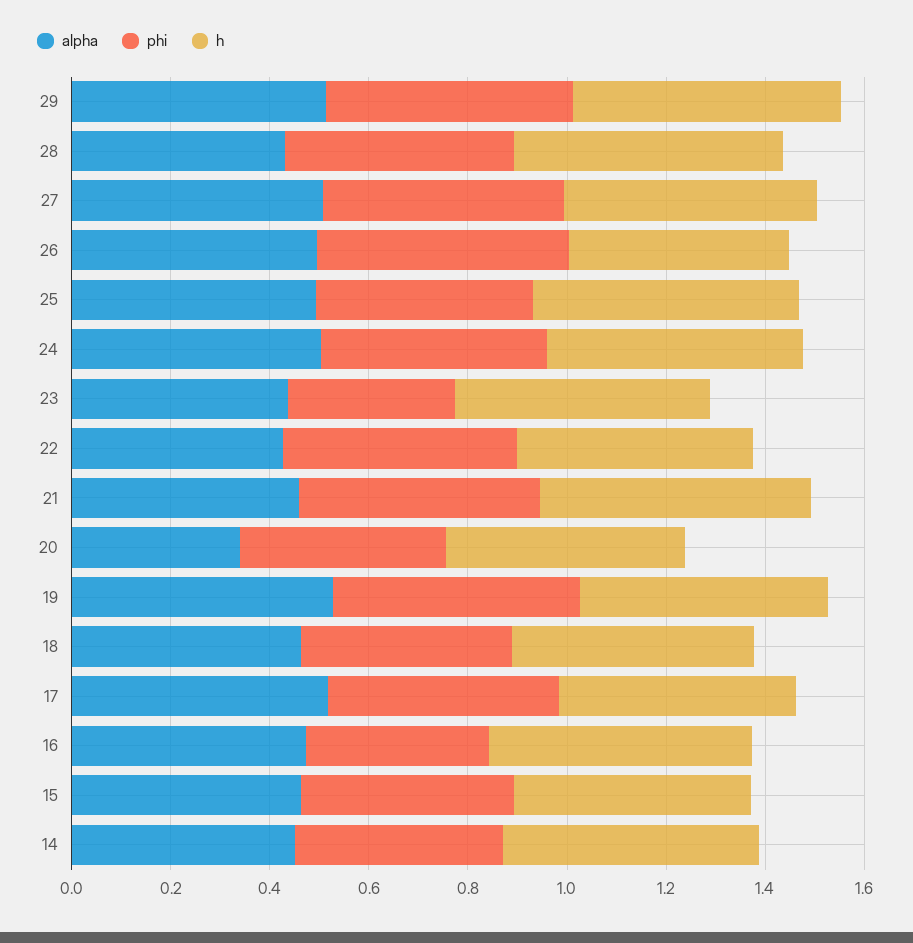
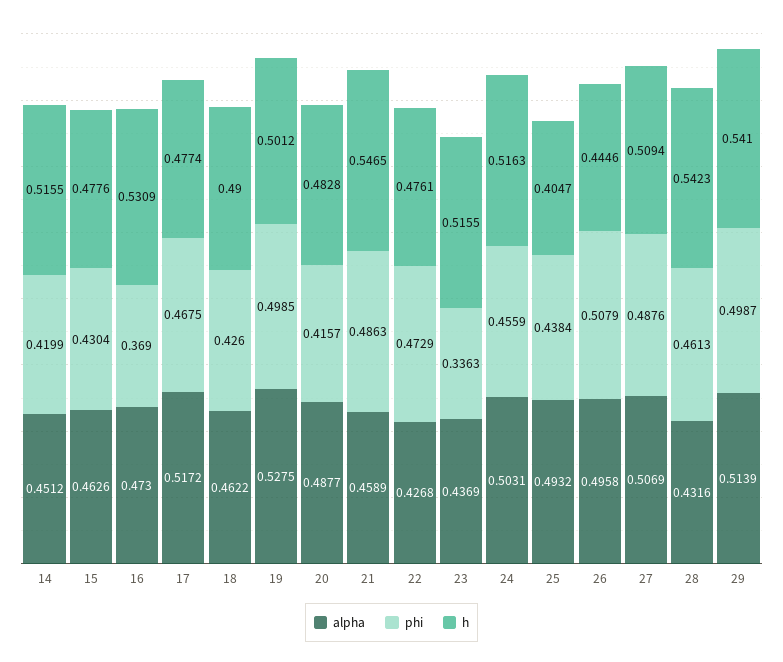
  {
    "alpha": {
      "29": 0.5139,
      "28": 0.4316,
      "27": 0.5069,
      "26": 0.4958,
      "25": 0.4932,
      "24": 0.5031,
      "23": 0.4369,
      "22": 0.4268,
      "21": 0.4589,
-     "20": 0.35,
+     "20": 0.4877,
      "19": 0.5275,
      "18": 0.4622,
      "17": 0.5172,
      "16": 0.473,
      "15": 0.4626,
      "14": 0.4512
    },
    "phi": {
      "29": 0.4987,
      "28": 0.4613,
      "27": 0.4876,
      "26": 0.5079,
      "25": 0.4384,
      "24": 0.4559,
      "23": 0.3363,
      "22": 0.4729,
      "21": 0.4863,
      "20": 0.4157,
      "19": 0.4985,
      "18": 0.426,
      "17": 0.4675,
      "16": 0.369,
      "15": 0.4304,
      "14": 0.4199
    },
    "h": {
      "29": 0.541,
      "28": 0.5423,
      "27": 0.5094,
      "26": 0.4446,
-     "25": 0.55,
+     "25": 0.4047,
      "24": 0.5163,
      "23": 0.5155,
      "22": 0.4761,
      "21": 0.5465,
      "20": 0.4828,
      "19": 0.5012,
      "18": 0.49,
      "17": 0.4774,
      "16": 0.5309,
      "15": 0.4776,
      "14": 0.5155
    }
  }

